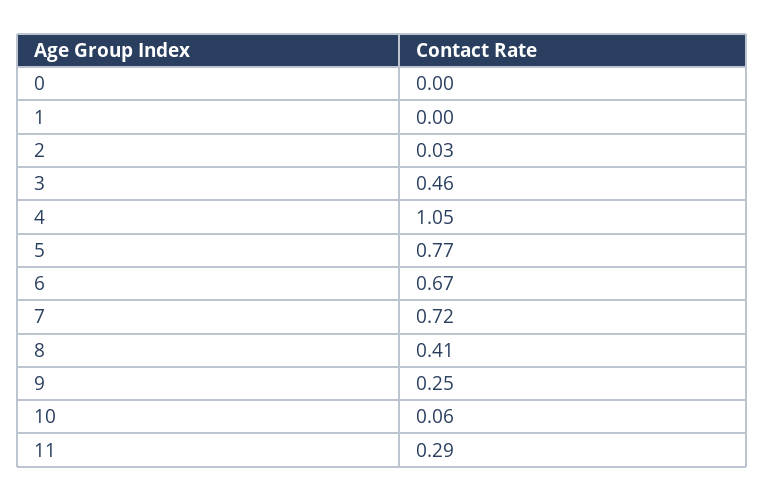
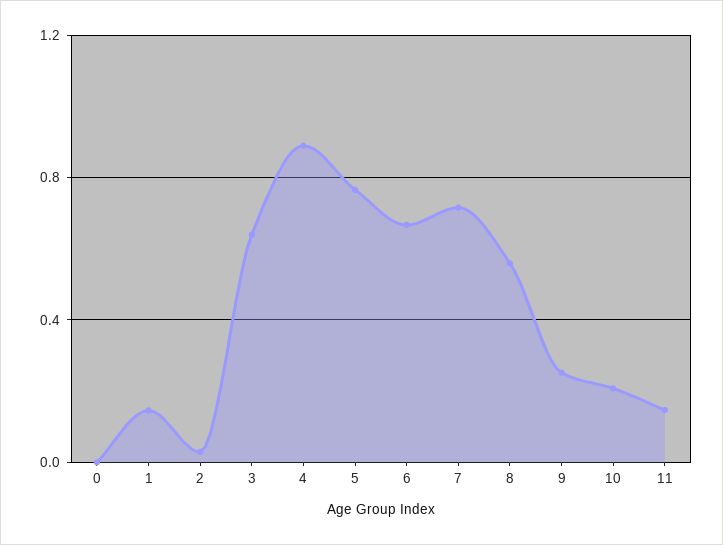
  {
    "0": 0,
-   "1": 0,
+   "1": 0.15,
    "2": 0.03,
-   "3": 0.46,
+   "3": 0.65,
-   "4": 1.05,
+   "4": 0.9,
    "5": 0.77,
    "6": 0.67,
    "7": 0.72,
-   "8": 0.41,
+   "8": 0.55,
    "9": 0.25,
-   "10": 0.06,
+   "10": 0.2,
-   "11": 0.29
+   "11": 0.15
  }

